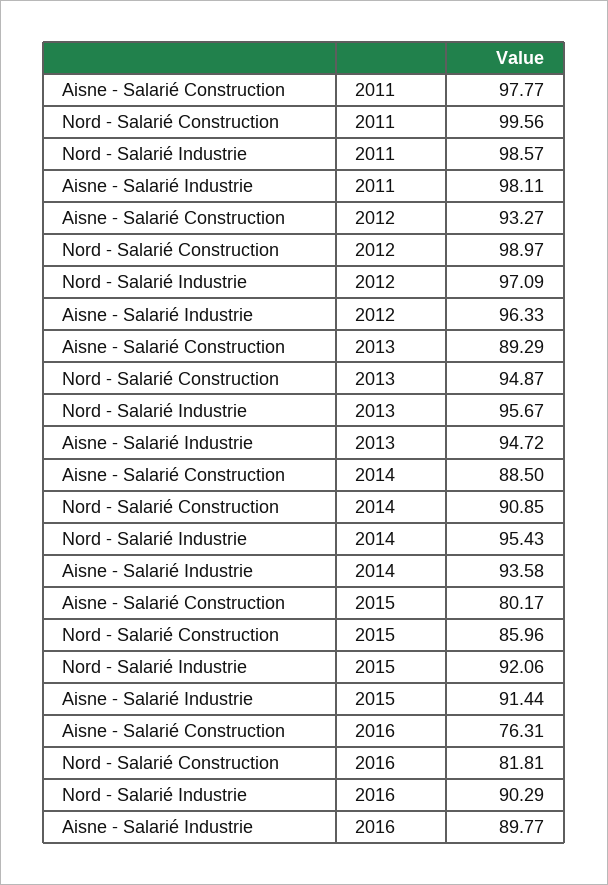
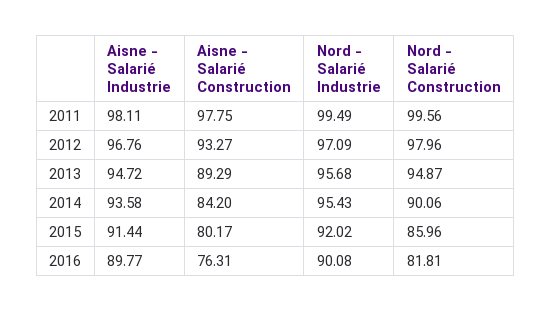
  {
    "Aisne - Salarié Construction": {
-     "2011": 97.77,
+     "2011": 97.75,
      "2012": 93.27,
      "2013": 89.29,
-     "2014": 88.5,
+     "2014": 84.2,
      "2015": 80.17,
      "2016": 76.31
    },
    "Nord - Salarié Construction": {
      "2011": 99.56,
-     "2012": 98.97,
+     "2012": 97.96,
      "2013": 94.87,
-     "2014": 90.85,
+     "2014": 90.06,
      "2015": 85.96,
      "2016": 81.81
    },
    "Nord - Salarié Industrie": {
-     "2011": 98.57,
+     "2011": 99.49,
      "2012": 97.09,
-     "2013": 95.67,
+     "2013": 95.68,
      "2014": 95.43,
-     "2015": 92.06,
+     "2015": 92.02,
-     "2016": 90.29
+     "2016": 90.08
    },
    "Aisne - Salarié Industrie": {
      "2011": 98.11,
-     "2012": 96.33,
+     "2012": 96.76,
      "2013": 94.72,
      "2014": 93.58,
      "2015": 91.44,
      "2016": 89.77
    }
  }

